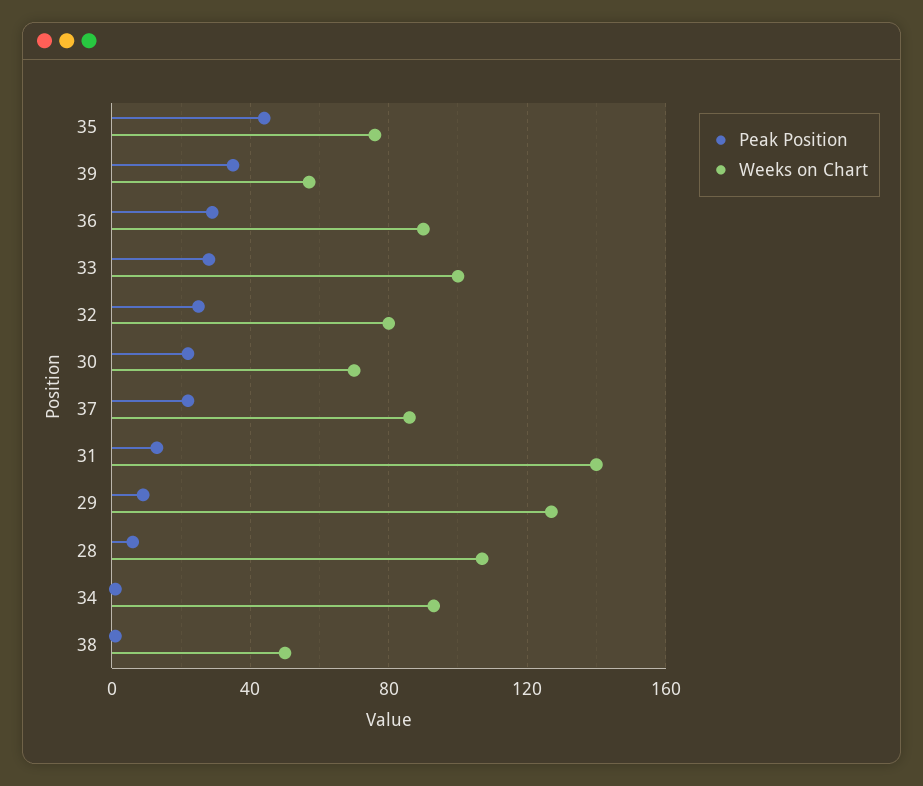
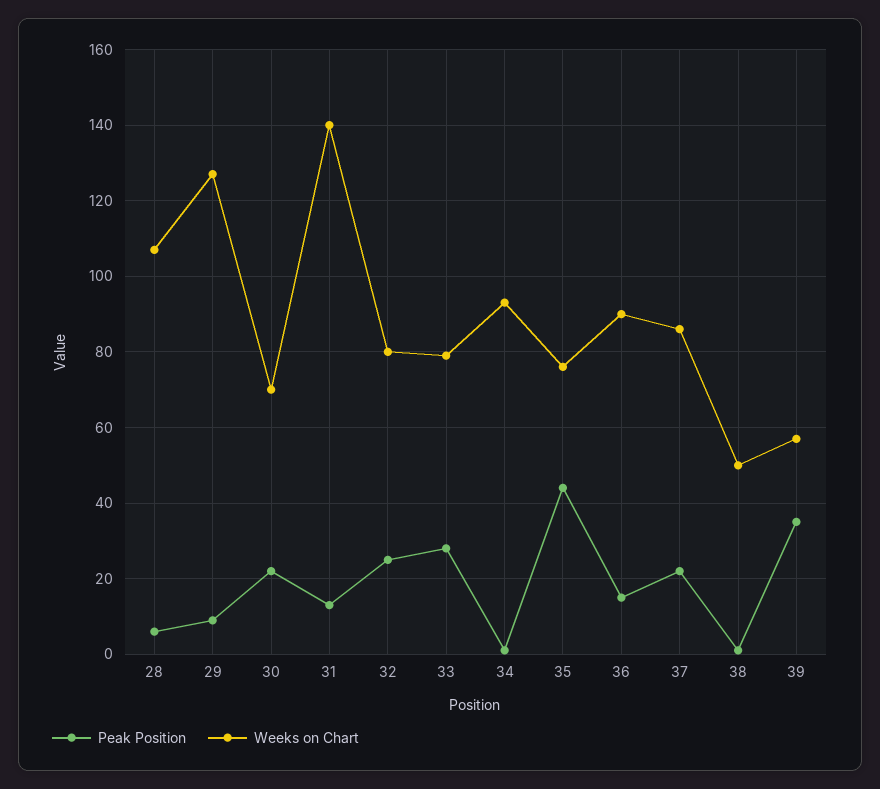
  {
    "Peak Position": {
      "35": 45,
      "39": 35,
-     "36": 30,
+     "36": 15,
      "33": 30,
      "32": 25,
      "30": 20,
      "37": 20,
      "31": 15,
      "29": 10,
      "28": 5,
      "34": 0,
      "38": 0
    },
    "Weeks on Chart": {
      "35": 75,
      "39": 55,
      "36": 90,
-     "33": 100,
+     "33": 80,
      "32": 80,
      "30": 70,
      "37": 85,
      "31": 140,
      "29": 125,
      "28": 105,
      "34": 95,
      "38": 50
    }
  }

